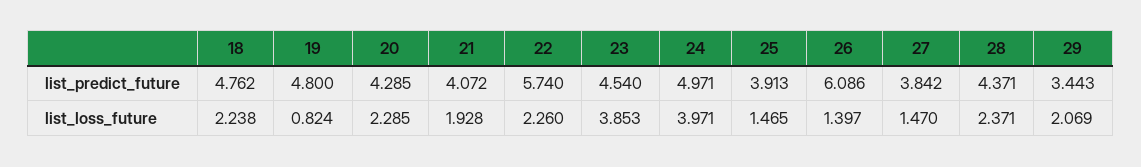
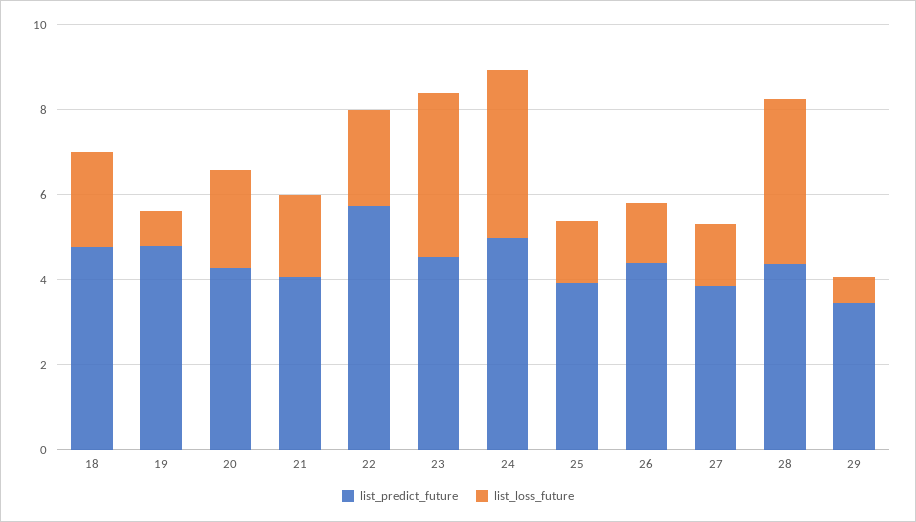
  {
    "list_predict_future": {
      "18": 4.762,
      "19": 4.8,
      "20": 4.285,
      "21": 4.072,
      "22": 5.74,
      "23": 4.54,
      "24": 4.971,
      "25": 3.913,
-     "26": 6.086,
+     "26": 4.5,
      "27": 3.842,
      "28": 4.371,
      "29": 3.443
    },
    "list_loss_future": {
      "18": 2.238,
      "19": 0.824,
      "20": 2.285,
      "21": 1.928,
      "22": 2.26,
      "23": 3.853,
      "24": 3.971,
      "25": 1.465,
      "26": 1.397,
      "27": 1.47,
-     "28": 2.371,
+     "28": 4,
-     "29": 2.069
+     "29": 0.5
    }
  }

